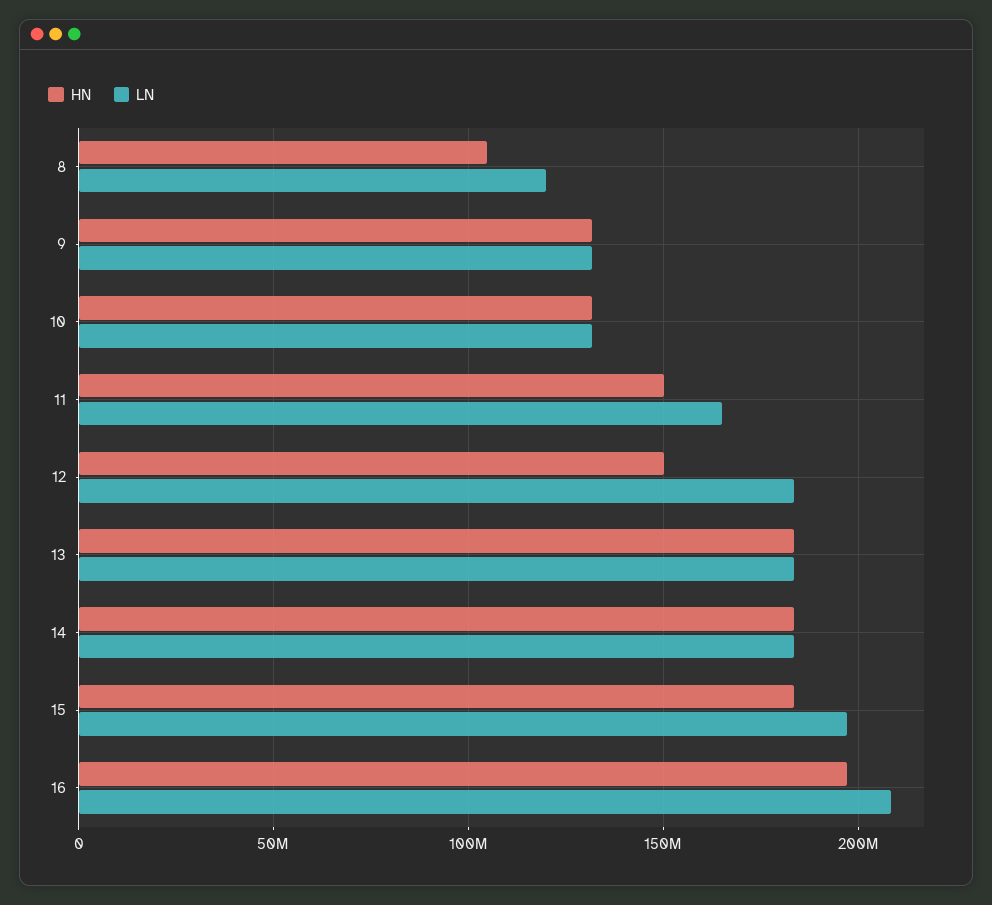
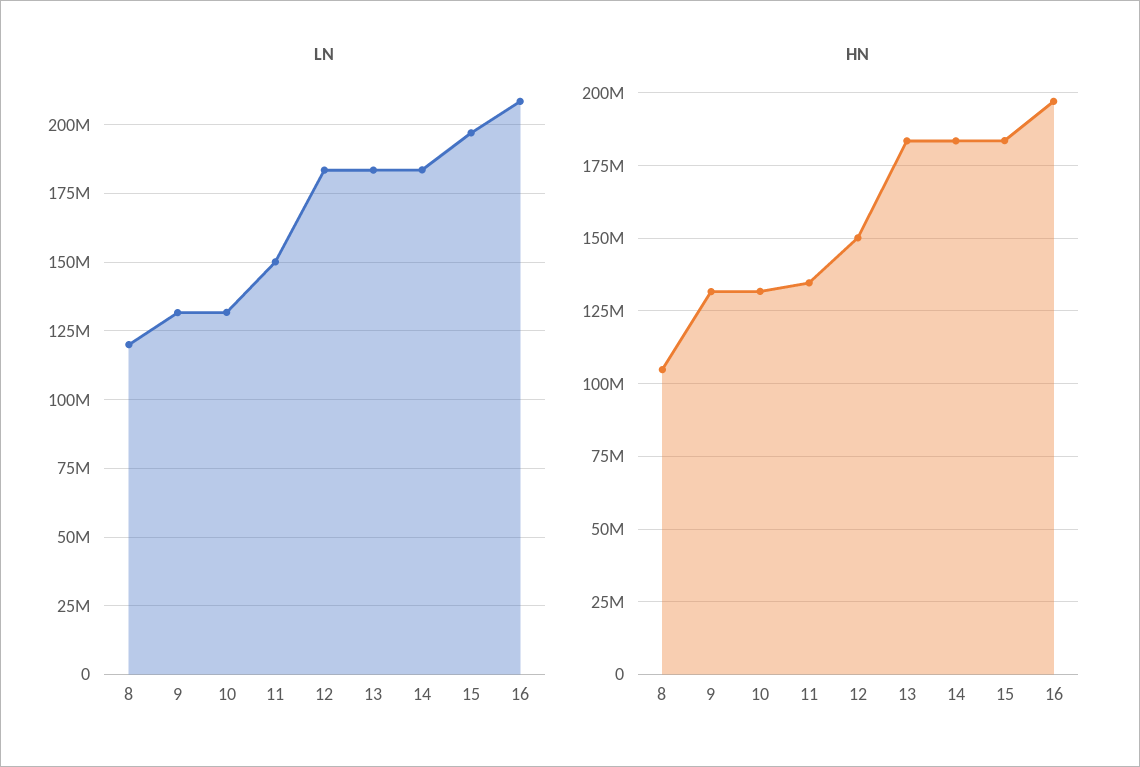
  {
    "HN": {
      "8": 105000000,
      "9": 132500000,
      "10": 132500000,
-     "11": 150000000,
+     "11": 135000000,
      "12": 150000000,
      "13": 182500000,
      "14": 182500000,
      "15": 182500000,
      "16": 197500000
    },
    "LN": {
      "8": 120000000,
      "9": 132500000,
      "10": 132500000,
-     "11": 165000000,
+     "11": 150000000,
      "12": 182500000,
      "13": 182500000,
      "14": 182500000,
      "15": 197500000,
      "16": 207500000
    }
  }

